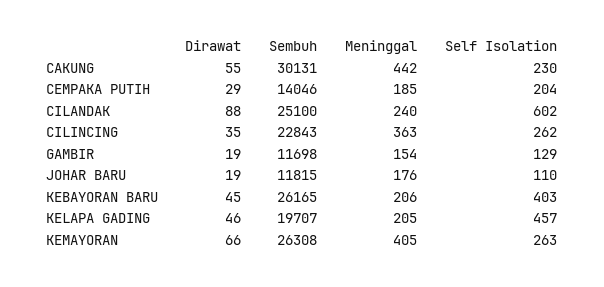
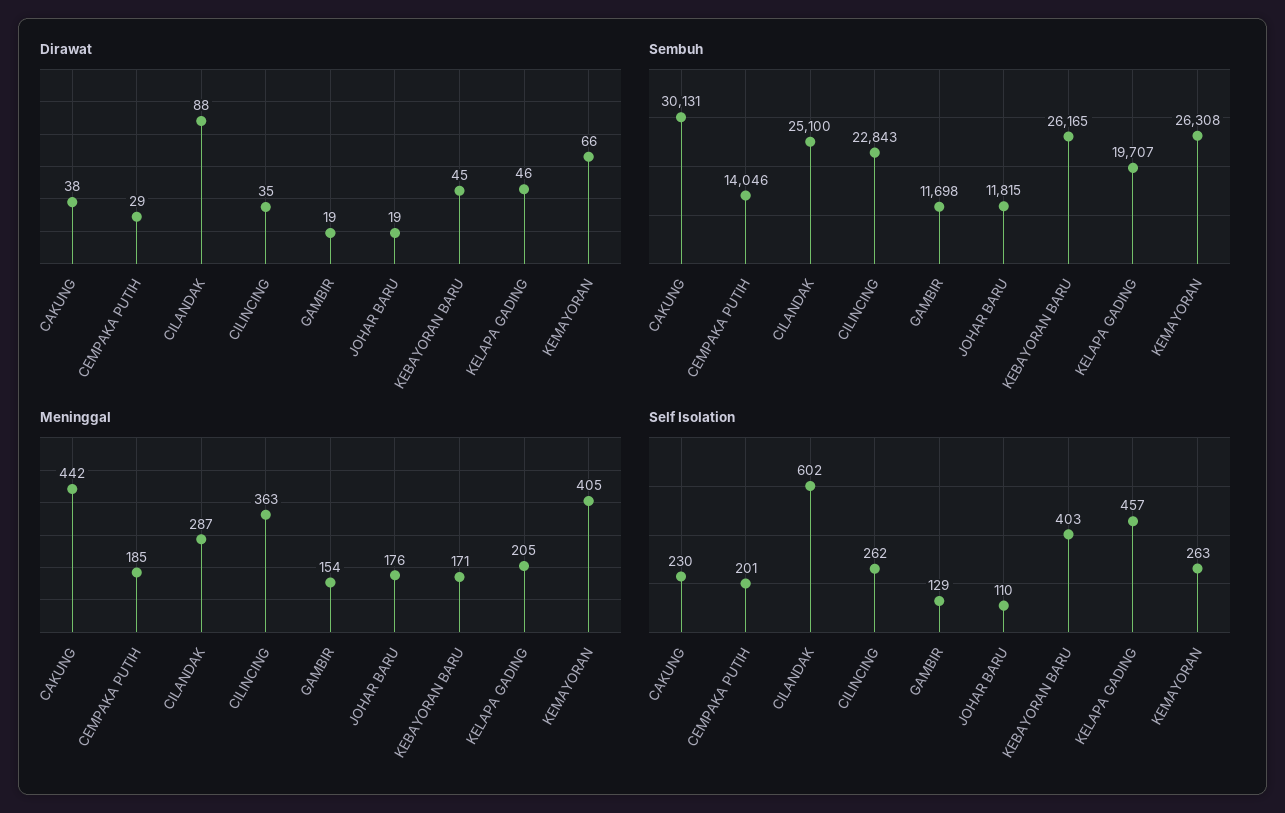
  {
    "Dirawat": {
-     "CAKUNG": 55,
+     "CAKUNG": 38,
      "CEMPAKA PUTIH": 29,
      "CILANDAK": 88,
      "CILINCING": 35,
      "GAMBIR": 19,
      "JOHAR BARU": 19,
      "KEBAYORAN BARU": 45,
      "KELAPA GADING": 46,
      "KEMAYORAN": 66
    },
    "Sembuh": {
      "CAKUNG": 30131,
      "CEMPAKA PUTIH": 14046,
      "CILANDAK": 25100,
      "CILINCING": 22843,
      "GAMBIR": 11698,
      "JOHAR BARU": 11815,
      "KEBAYORAN BARU": 26165,
      "KELAPA GADING": 19707,
      "KEMAYORAN": 26308
    },
    "Meninggal": {
      "CAKUNG": 442,
      "CEMPAKA PUTIH": 185,
-     "CILANDAK": 240,
+     "CILANDAK": 287,
      "CILINCING": 363,
      "GAMBIR": 154,
      "JOHAR BARU": 176,
-     "KEBAYORAN BARU": 206,
+     "KEBAYORAN BARU": 171,
      "KELAPA GADING": 205,
      "KEMAYORAN": 405
    },
    "Self Isolation": {
      "CAKUNG": 230,
-     "CEMPAKA PUTIH": 204,
+     "CEMPAKA PUTIH": 201,
      "CILANDAK": 602,
      "CILINCING": 262,
      "GAMBIR": 129,
      "JOHAR BARU": 110,
      "KEBAYORAN BARU": 403,
      "KELAPA GADING": 457,
      "KEMAYORAN": 263
    }
  }

